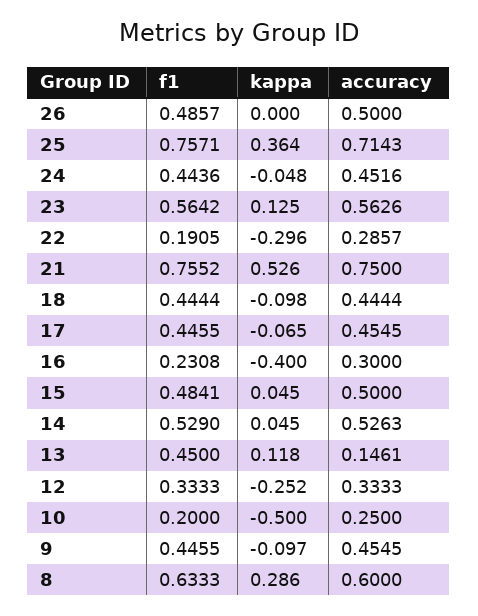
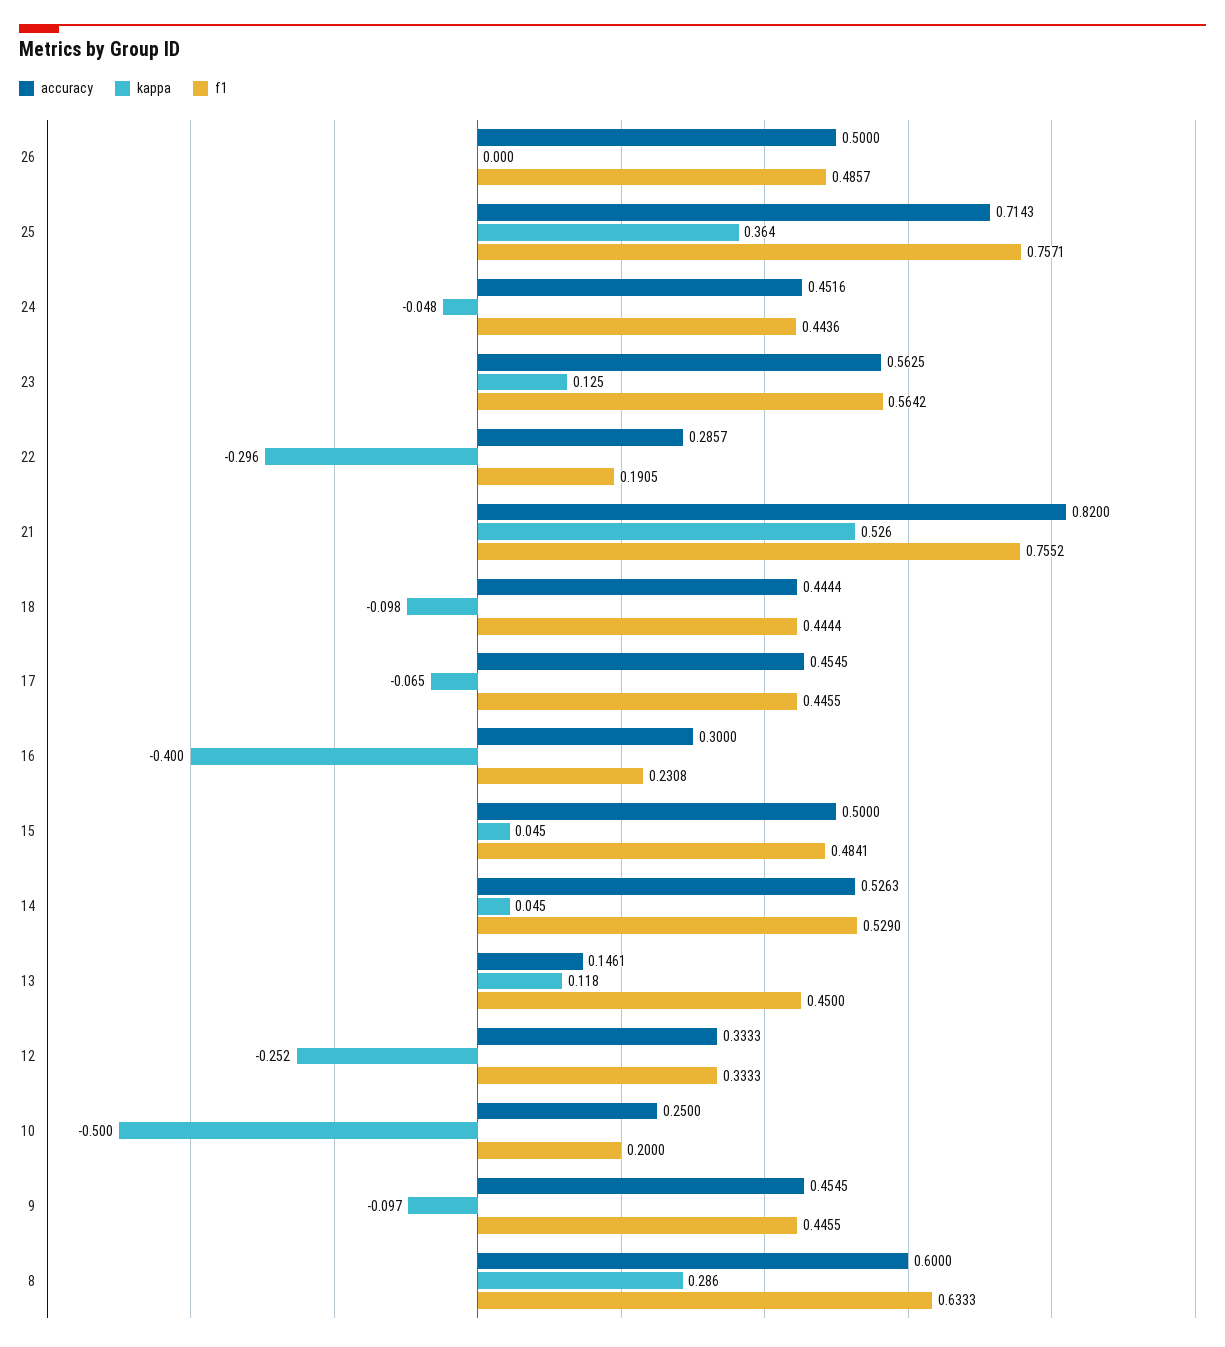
  {
    "f1": {
      "26": 0.4857,
      "25": 0.7571,
      "24": 0.4436,
      "23": 0.5642,
      "22": 0.1905,
      "21": 0.7552,
      "18": 0.4444,
      "17": 0.4455,
      "16": 0.2308,
      "15": 0.4841,
      "14": 0.529,
      "13": 0.45,
      "12": 0.3333,
      "10": 0.2,
      "9": 0.4455,
      "8": 0.6333
    },
    "kappa": {
      "26": 0,
      "25": 0.364,
      "24": -0.048,
      "23": 0.125,
      "22": -0.296,
      "21": 0.526,
      "18": -0.098,
      "17": -0.065,
      "16": -0.4,
      "15": 0.045,
      "14": 0.045,
      "13": 0.118,
      "12": -0.252,
      "10": -0.5,
      "9": -0.097,
      "8": 0.286
    },
    "accuracy": {
      "26": 0.5,
      "25": 0.7143,
      "24": 0.4516,
-     "23": 0.5626,
+     "23": 0.5625,
      "22": 0.2857,
-     "21": 0.75,
+     "21": 0.82,
      "18": 0.4444,
      "17": 0.4545,
      "16": 0.3,
      "15": 0.5,
      "14": 0.5263,
      "13": 0.1461,
      "12": 0.3333,
      "10": 0.25,
      "9": 0.4545,
      "8": 0.6
    }
  }

